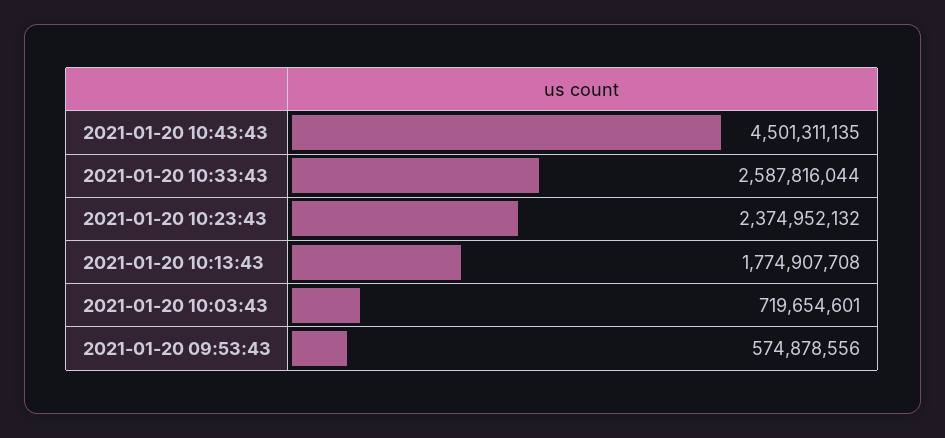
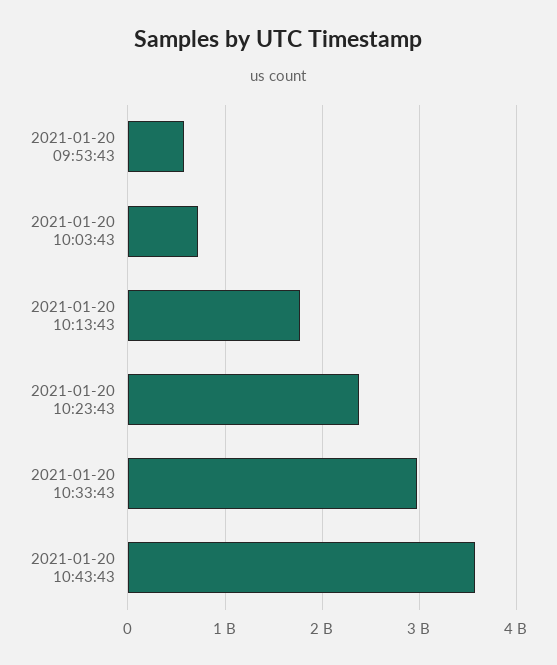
  {
-   "2021-01-20 10:43:43": 4501311135,
+   "2021-01-20 10:43:43": 3600000000,
-   "2021-01-20 10:33:43": 2587816044,
+   "2021-01-20 10:33:43": 3000000000,
    "2021-01-20 10:23:43": 2374952132,
    "2021-01-20 10:13:43": 1774907708,
    "2021-01-20 10:03:43": 719654601,
    "2021-01-20 09:53:43": 574878556
  }

